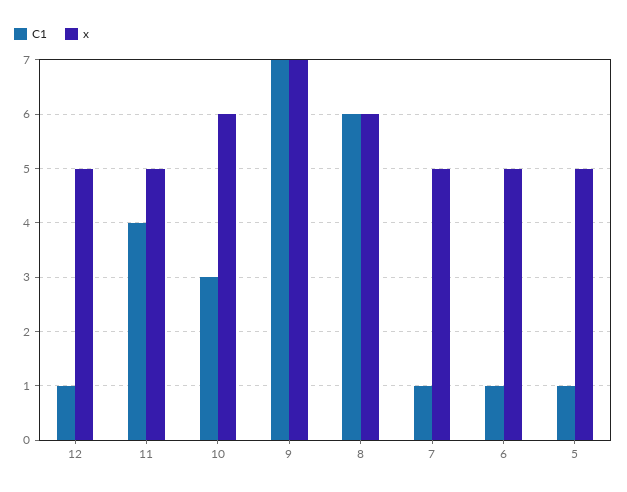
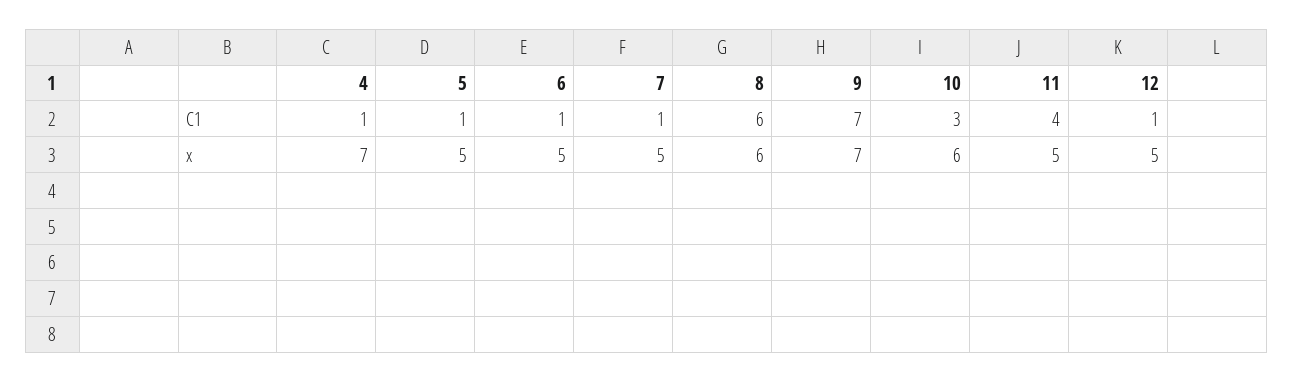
  {
    "C1": {
      "12": 1,
      "11": 4,
      "10": 3,
      "9": 7,
      "8": 6,
      "7": 1,
      "6": 1,
-     "5": 1
+     "5": 1,
+     "4": 1
    },
    "x": {
      "12": 5,
      "11": 5,
      "10": 6,
      "9": 7,
      "8": 6,
      "7": 5,
      "6": 5,
-     "5": 5
+     "5": 5,
+     "4": 7
    }
  }

